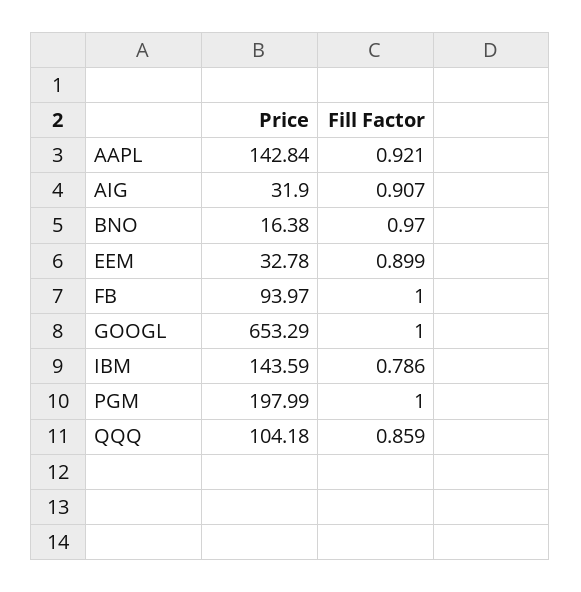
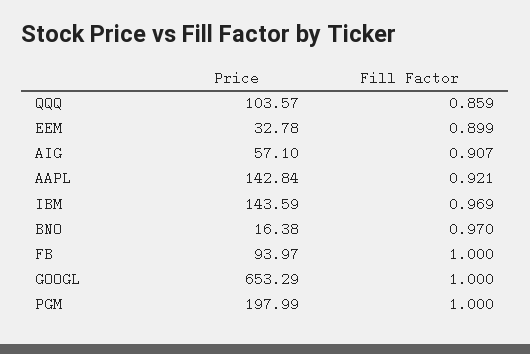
  {
    "Price": {
      "AAPL": 142.84,
-     "AIG": 31.9,
+     "AIG": 57.1,
      "BNO": 16.38,
      "EEM": 32.78,
      "FB": 93.97,
      "GOOGL": 653.29,
      "IBM": 143.59,
      "PGM": 197.99,
-     "QQQ": 104.18
+     "QQQ": 103.57
    },
    "Fill Factor": {
      "AAPL": 0.921,
      "AIG": 0.907,
      "BNO": 0.97,
      "EEM": 0.899,
      "FB": 1,
      "GOOGL": 1,
-     "IBM": 0.786,
+     "IBM": 0.969,
      "PGM": 1,
      "QQQ": 0.859
    }
  }

